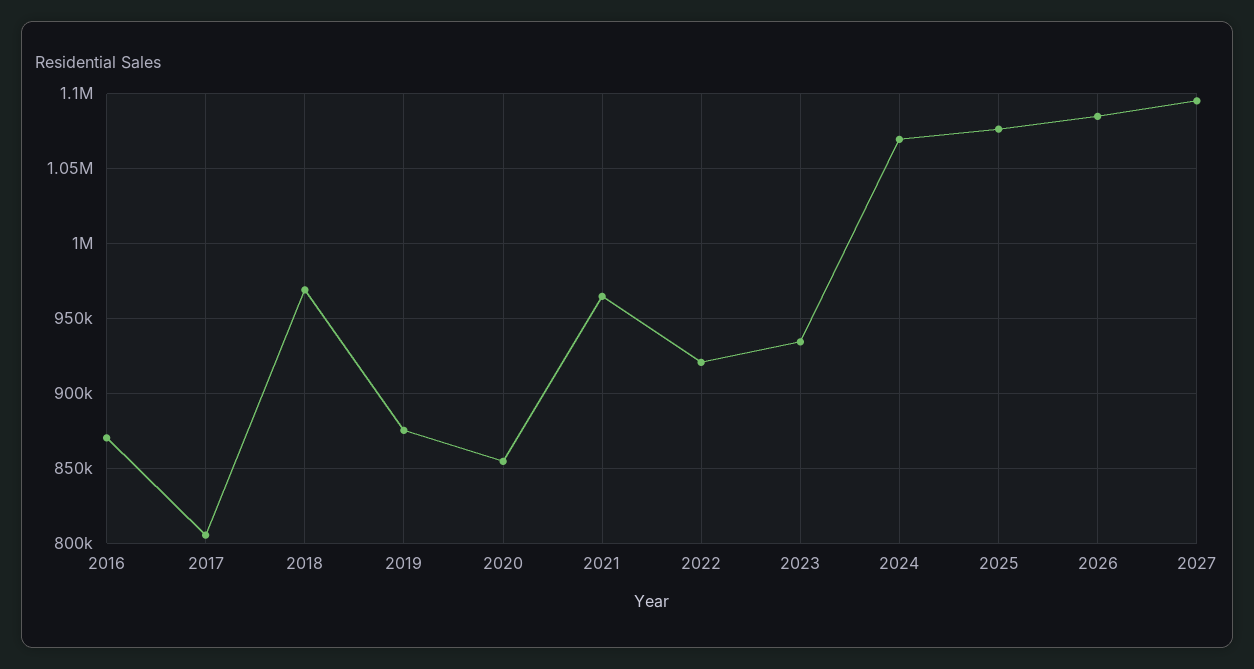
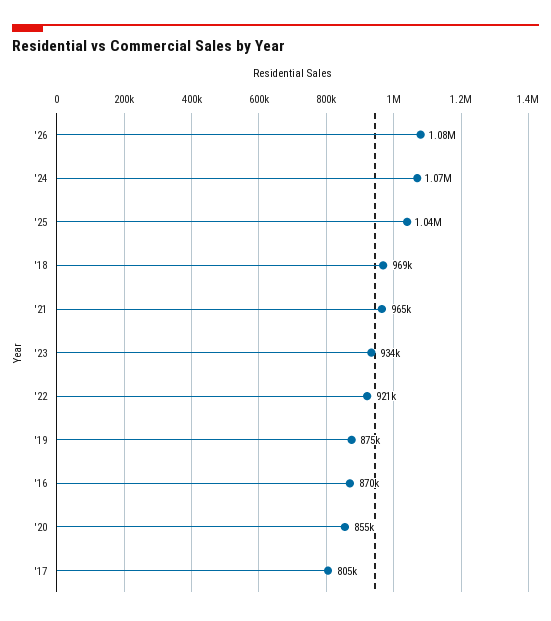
  {
    "2016": 870000,
    "2017": 805000,
    "2018": 969000,
    "2019": 875000,
    "2020": 855000,
    "2021": 965000,
    "2022": 921000,
    "2023": 934000,
    "2024": 1070000,
-   "2025": 1075000,
+   "2025": 1040000,
-   "2026": 1080000,
+   "2026": 1080000
-   "2027": 1095000
  }

